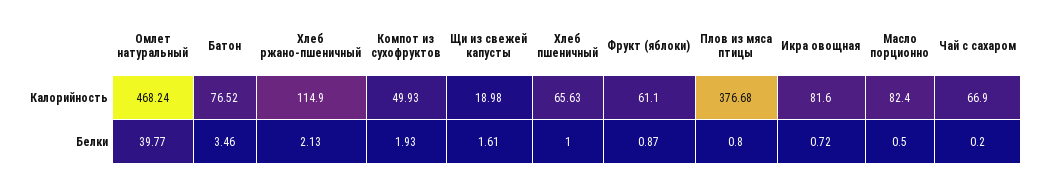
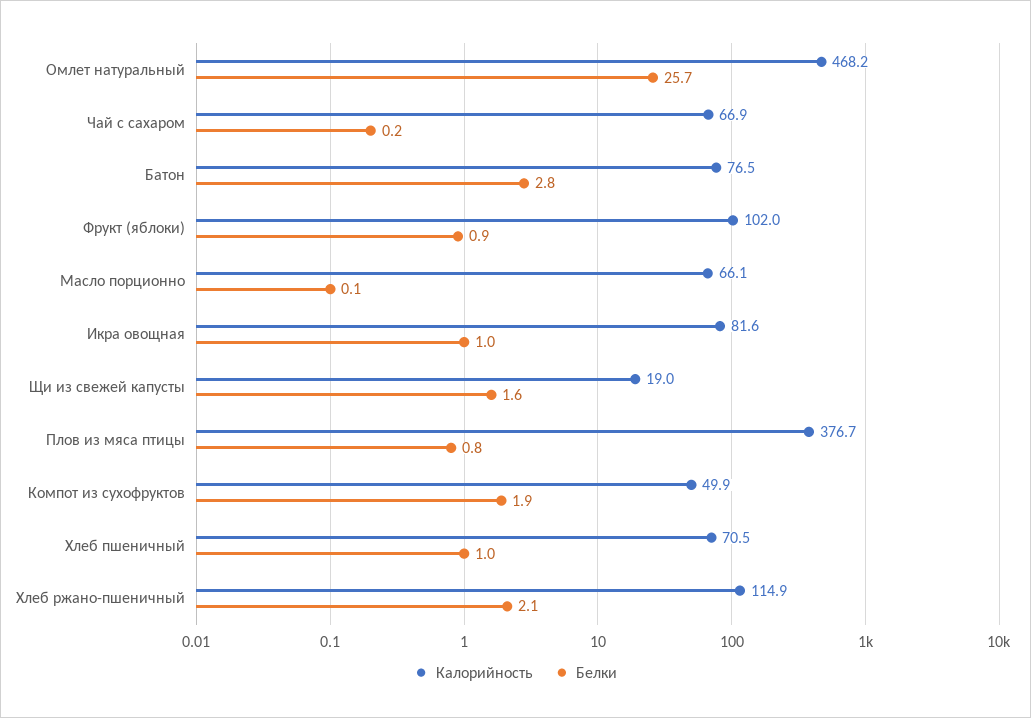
  {
    "Калорийность": {
      "Омлет натуральный": 468.24,
      "Батон": 76.52,
      "Хлеб ржано-пшеничный": 114.9,
      "Компот из сухофруктов": 49.93,
      "Щи из свежей капусты": 18.98,
-     "Хлеб пшеничный": 65.63,
+     "Хлеб пшеничный": 70.5,
-     "Фрукт (яблоки)": 61.1,
+     "Фрукт (яблоки)": 102,
      "Плов из мяса птицы": 376.68,
      "Икра овощная": 81.6,
-     "Масло порционно": 82.4,
+     "Масло порционно": 66.1,
      "Чай с сахаром": 66.9
    },
    "Белки": {
-     "Омлет натуральный": 39.77,
+     "Омлет натуральный": 25.7,
-     "Батон": 3.46,
+     "Батон": 2.8,
      "Хлеб ржано-пшеничный": 2.13,
      "Компот из сухофруктов": 1.93,
      "Щи из свежей капусты": 1.61,
      "Хлеб пшеничный": 1,
      "Фрукт (яблоки)": 0.87,
      "Плов из мяса птицы": 0.8,
-     "Икра овощная": 0.72,
+     "Икра овощная": 1,
-     "Масло порционно": 0.5,
+     "Масло порционно": 0.1,
      "Чай с сахаром": 0.2
    }
  }

